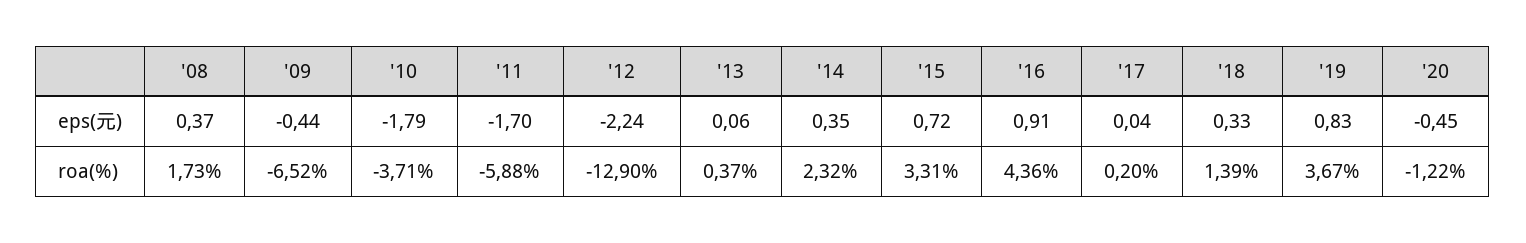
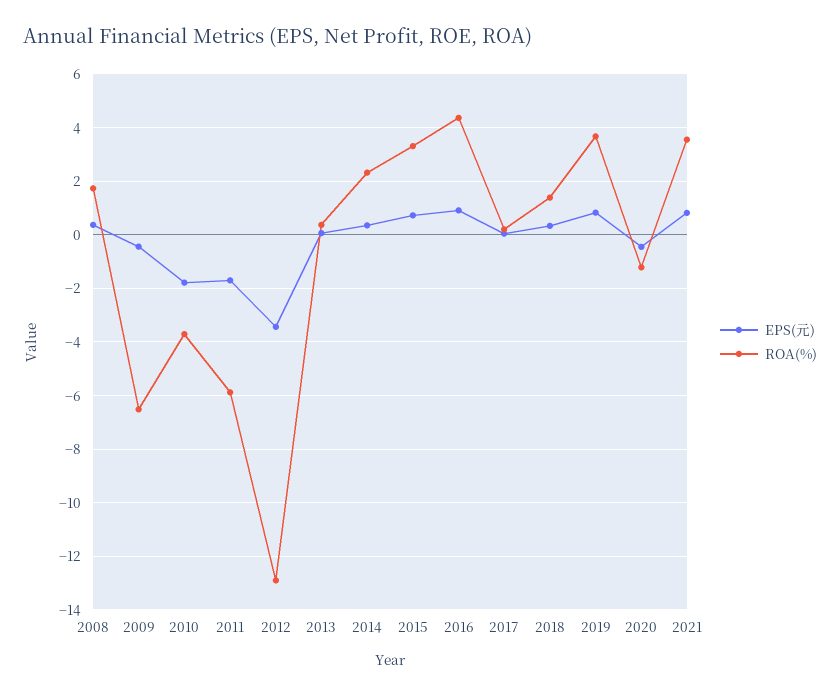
  {
    "eps(元)": {
      "'08": 0.37,
      "'09": -0.44,
      "'10": -1.79,
      "'11": -1.7,
-     "'12": -2.24,
+     "'12": -3.5,
      "'13": 0.06,
      "'14": 0.35,
      "'15": 0.72,
      "'16": 0.91,
      "'17": 0.04,
      "'18": 0.33,
      "'19": 0.83,
-     "'20": -0.45
+     "'20": -0.45,
+     "2021": 0.75
    },
    "roa(%)": {
      "'08": 1.73,
      "'09": -6.52,
      "'10": -3.71,
      "'11": -5.88,
      "'12": -12.9,
      "'13": 0.37,
      "'14": 2.32,
      "'15": 3.31,
      "'16": 4.36,
      "'17": 0.2,
      "'18": 1.39,
      "'19": 3.67,
-     "'20": -1.22
+     "'20": -1.22,
+     "2021": 3.5
    }
  }

